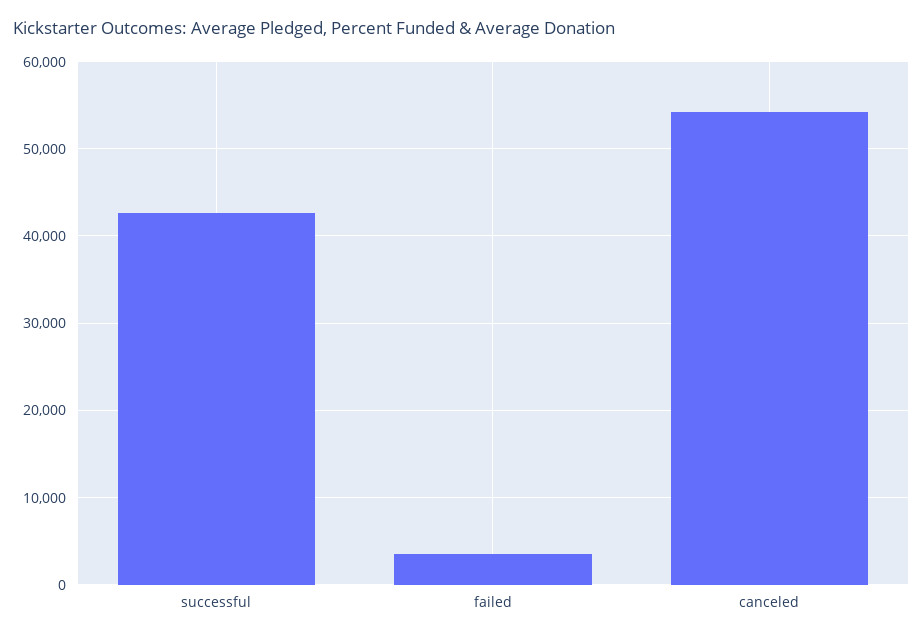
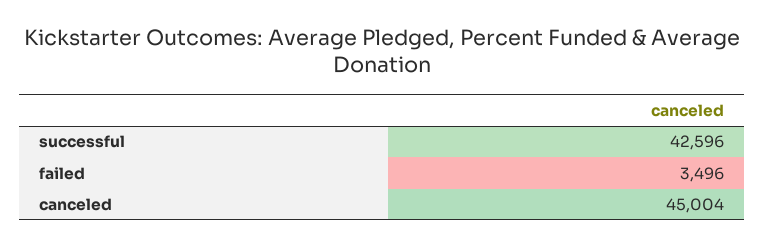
  {
    "successful": 42596,
    "failed": 3496,
-   "canceled": 54000
+   "canceled": 45004
  }

